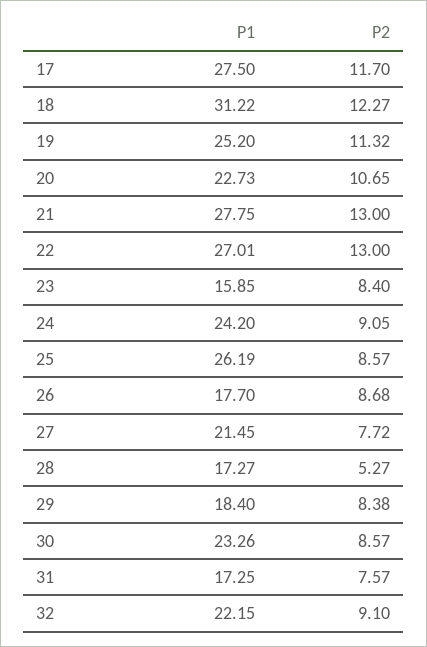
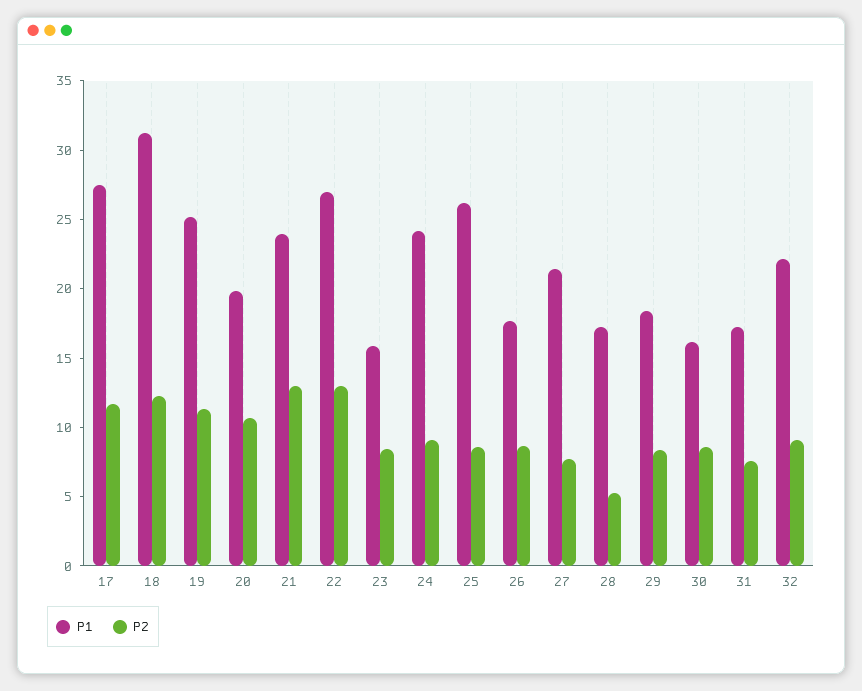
  {
    "P1": {
      "17": 27.5,
      "18": 31.22,
      "19": 25.2,
-     "20": 22.73,
+     "20": 20,
-     "21": 27.75,
+     "21": 24,
      "22": 27.01,
      "23": 15.85,
      "24": 24.2,
      "25": 26.19,
      "26": 17.7,
      "27": 21.45,
      "28": 17.27,
      "29": 18.4,
-     "30": 23.26,
+     "30": 16,
      "31": 17.25,
      "32": 22.15
    },
    "P2": {
      "17": 11.7,
      "18": 12.27,
      "19": 11.32,
      "20": 10.65,
      "21": 13,
      "22": 13,
      "23": 8.4,
      "24": 9.05,
      "25": 8.57,
      "26": 8.68,
      "27": 7.72,
      "28": 5.27,
      "29": 8.38,
      "30": 8.57,
      "31": 7.57,
      "32": 9.1
    }
  }

